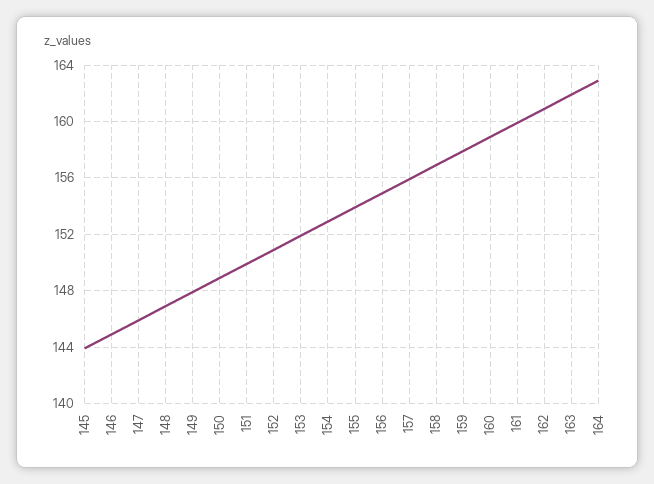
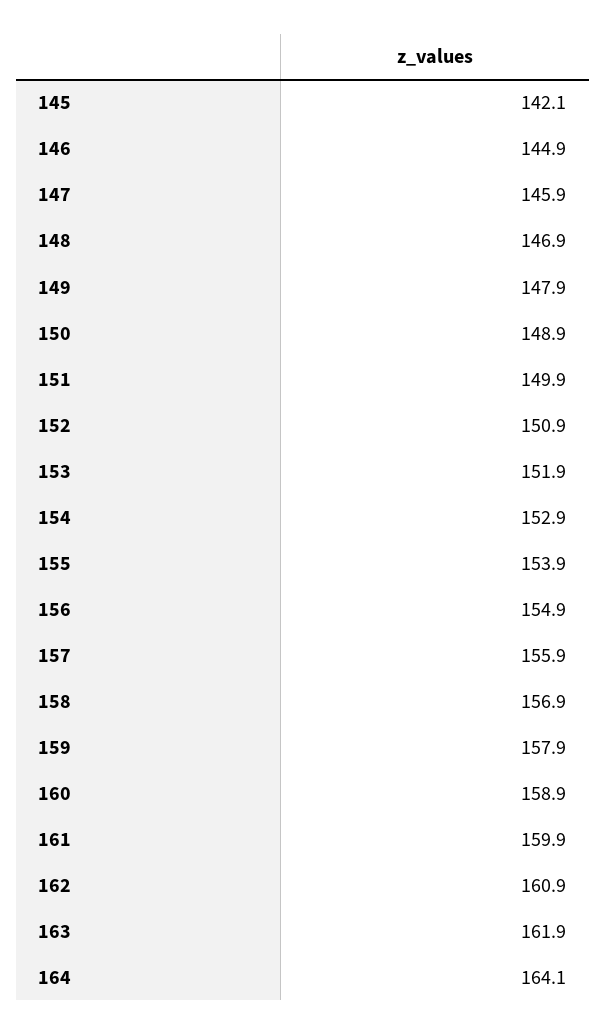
  {
-   "145": 144,
+   "145": 142.1,
    "146": 144.9,
    "147": 145.9,
    "148": 146.9,
    "149": 147.9,
    "150": 148.9,
    "151": 149.9,
    "152": 150.9,
    "153": 151.9,
    "154": 152.9,
    "155": 153.9,
    "156": 154.9,
    "157": 155.9,
    "158": 156.9,
    "159": 157.9,
    "160": 158.9,
    "161": 159.9,
    "162": 160.9,
    "163": 161.9,
-   "164": 163
+   "164": 164.1
  }

